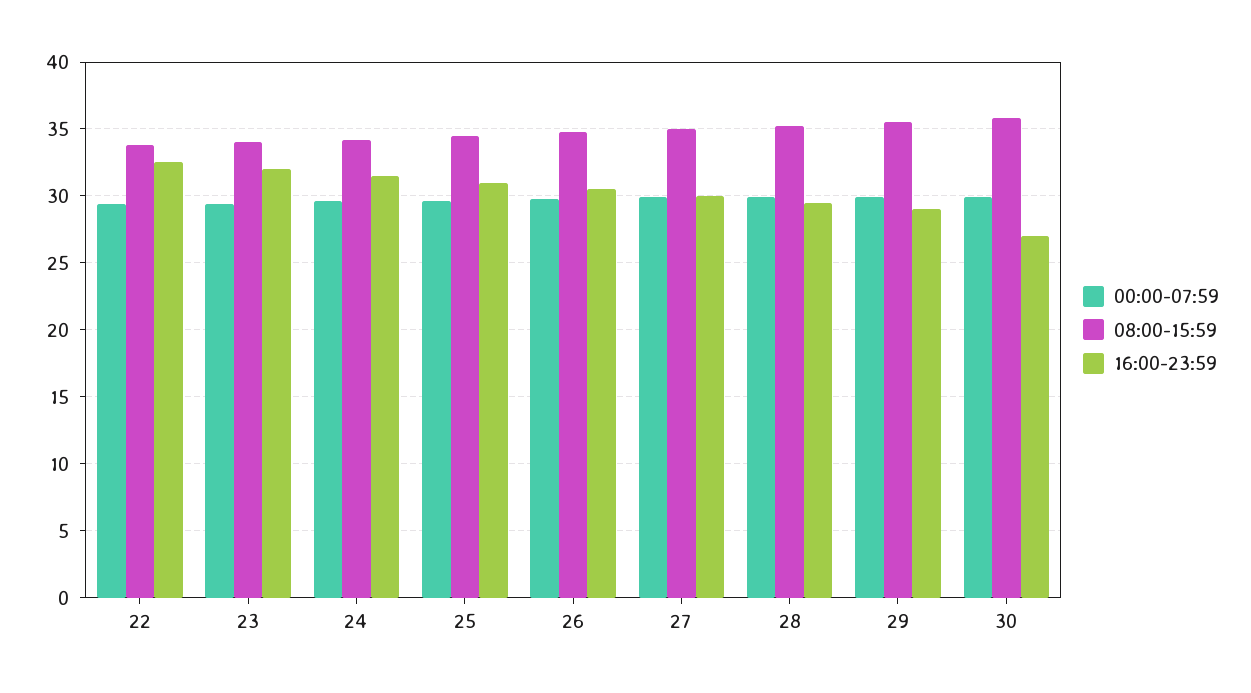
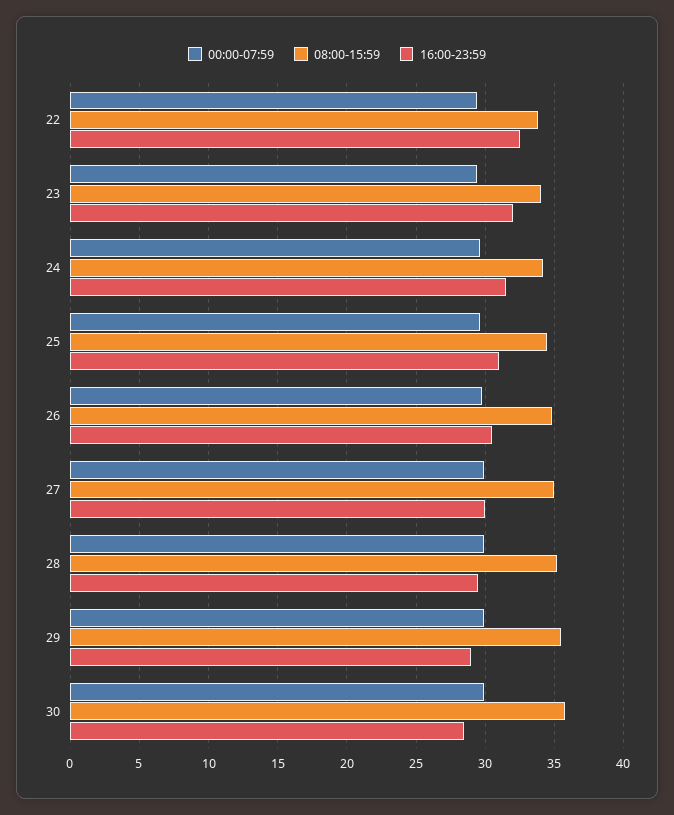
  {
    "00:00-07:59": {
      "22": 29.5,
      "23": 29.5,
      "24": 29.5,
      "25": 29.5,
      "26": 30,
      "27": 30,
      "28": 30,
      "29": 30,
      "30": 30
    },
    "08:00-15:59": {
      "22": 34,
      "23": 34,
      "24": 34,
      "25": 34.5,
      "26": 35,
      "27": 35,
      "28": 35,
      "29": 35.5,
      "30": 36
    },
    "16:00-23:59": {
      "22": 32.5,
      "23": 32,
      "24": 31.5,
      "25": 31,
      "26": 30.5,
      "27": 30,
      "28": 29.5,
      "29": 29,
-     "30": 27
+     "30": 28.5
    }
  }

